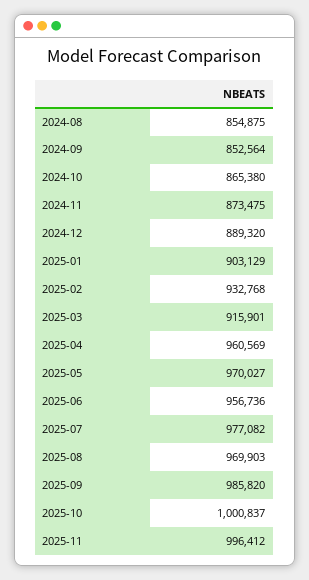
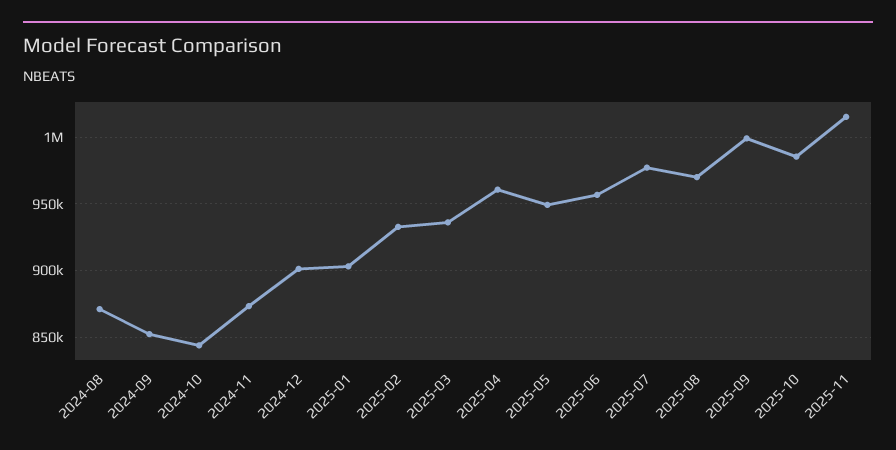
  {
-   "2024-08": 854875,
+   "2024-08": 870000,
    "2024-09": 852564,
-   "2024-10": 865380,
+   "2024-10": 845000,
    "2024-11": 873475,
-   "2024-12": 889320,
+   "2024-12": 900000,
    "2025-01": 903129,
    "2025-02": 932768,
-   "2025-03": 915901,
+   "2025-03": 935000,
    "2025-04": 960569,
-   "2025-05": 970027,
+   "2025-05": 950000,
    "2025-06": 956736,
    "2025-07": 977082,
    "2025-08": 969903,
-   "2025-09": 985820,
+   "2025-09": 1000000,
-   "2025-10": 1000837,
+   "2025-10": 985000,
-   "2025-11": 996412
+   "2025-11": 1015000
  }

